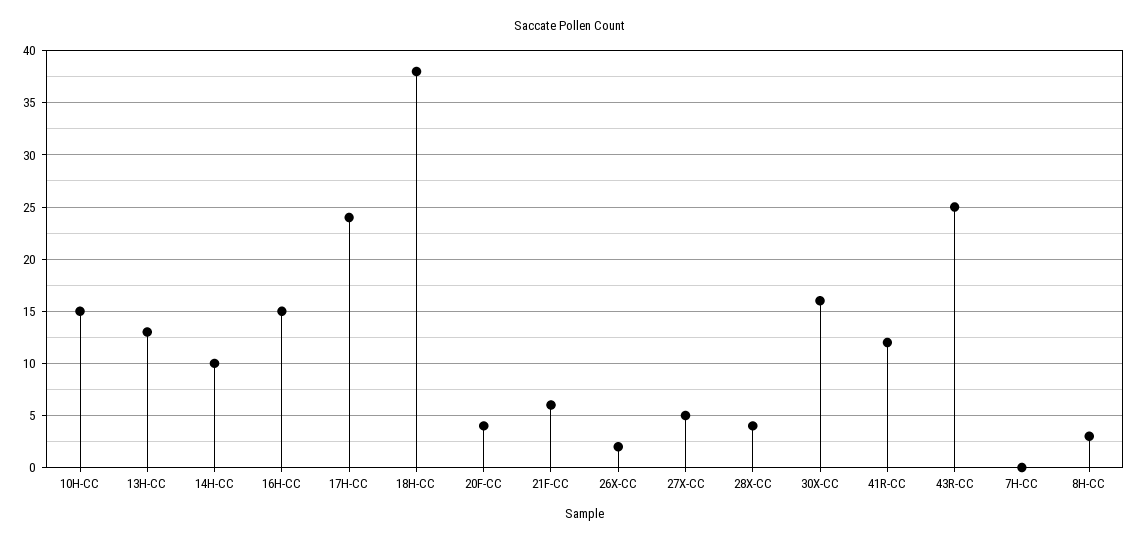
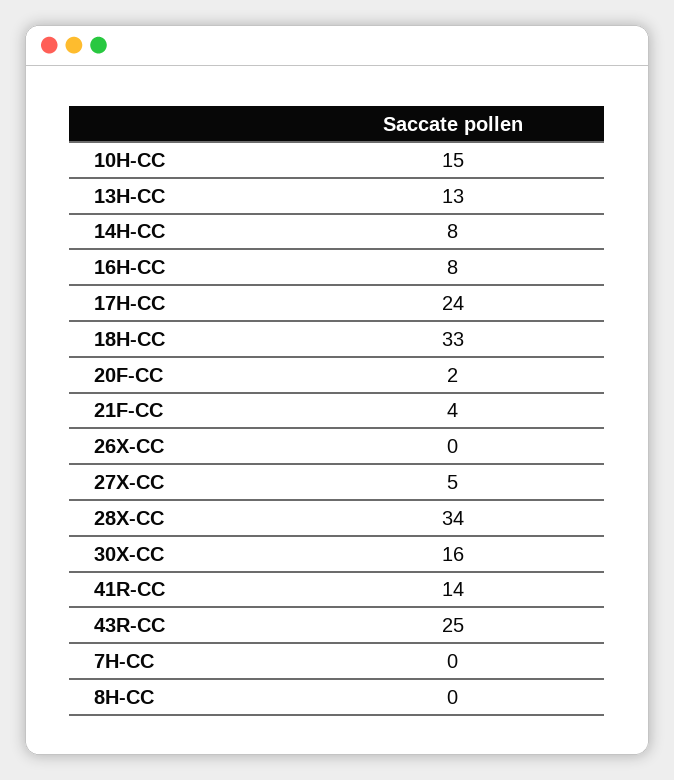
  {
    "10H-CC": 15,
    "13H-CC": 13,
-   "14H-CC": 10,
+   "14H-CC": 8,
-   "16H-CC": 15,
+   "16H-CC": 8,
    "17H-CC": 24,
-   "18H-CC": 38,
+   "18H-CC": 33,
-   "20F-CC": 4,
+   "20F-CC": 2,
-   "21F-CC": 6,
+   "21F-CC": 4,
-   "26X-CC": 2,
+   "26X-CC": 0,
    "27X-CC": 5,
-   "28X-CC": 4,
+   "28X-CC": 34,
    "30X-CC": 16,
-   "41R-CC": 12,
+   "41R-CC": 14,
    "43R-CC": 25,
    "7H-CC": 0,
-   "8H-CC": 3
+   "8H-CC": 0
  }

